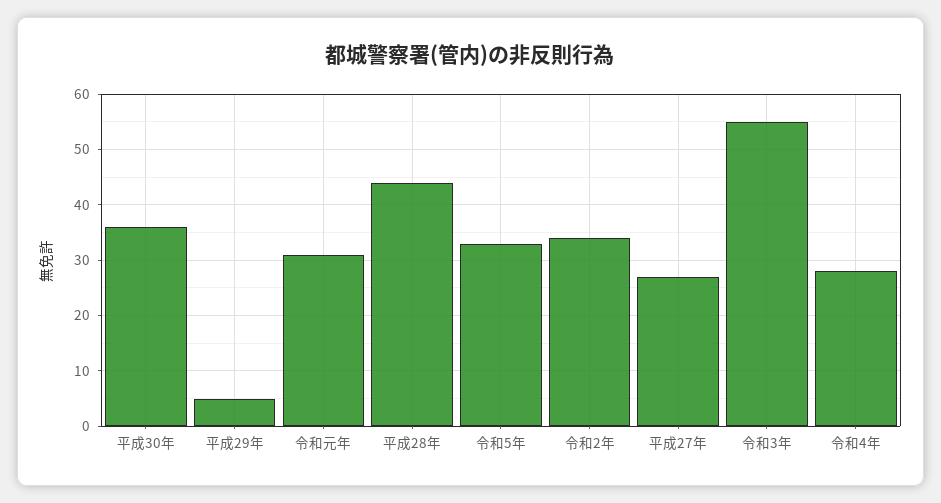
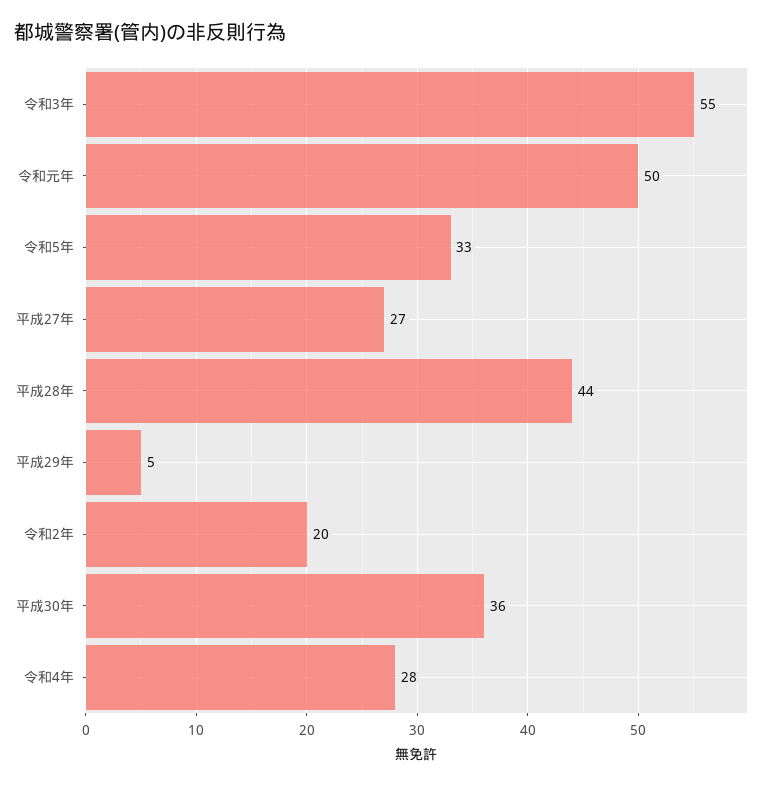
  {
    "平成30年": 36,
    "平成29年": 5,
-   "令和元年": 30,
+   "令和元年": 50,
    "平成28年": 44,
    "令和5年": 33,
-   "令和2年": 35,
+   "令和2年": 20,
    "平成27年": 27,
    "令和3年": 55,
    "令和4年": 28
  }

